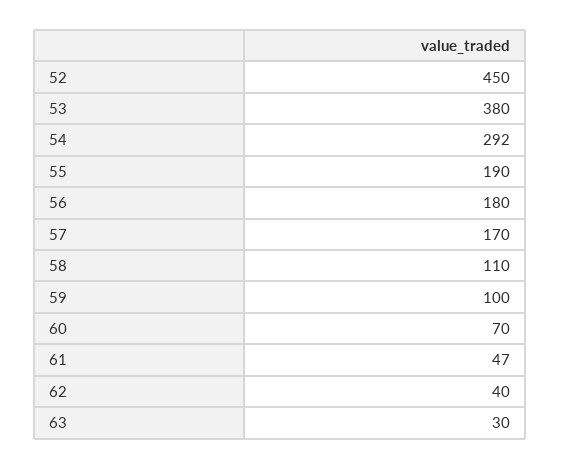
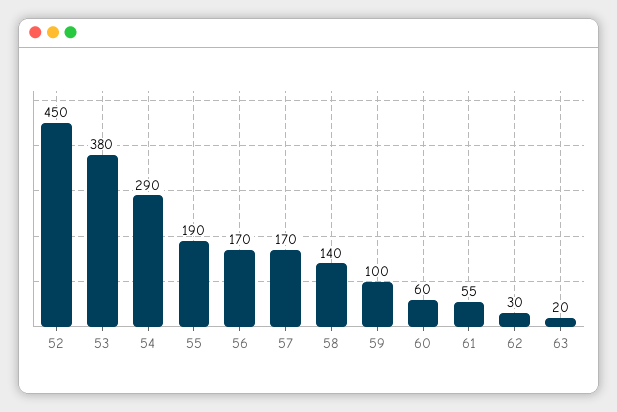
  {
    "52": 450,
    "53": 380,
-   "54": 292,
+   "54": 290,
    "55": 190,
-   "56": 180,
+   "56": 170,
    "57": 170,
-   "58": 110,
+   "58": 140,
    "59": 100,
-   "60": 70,
+   "60": 60,
-   "61": 47,
+   "61": 55,
-   "62": 40,
+   "62": 30,
-   "63": 30
+   "63": 20
  }

